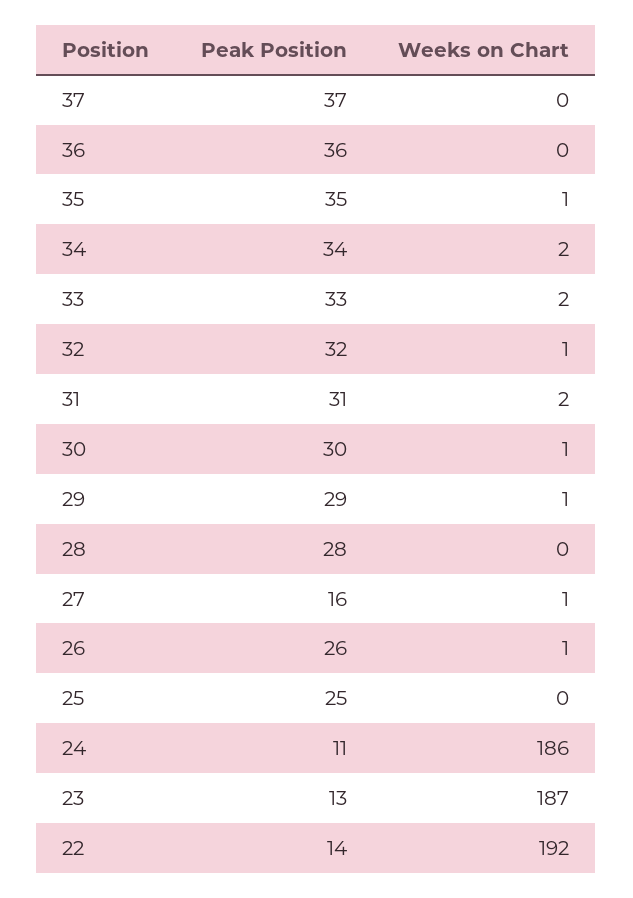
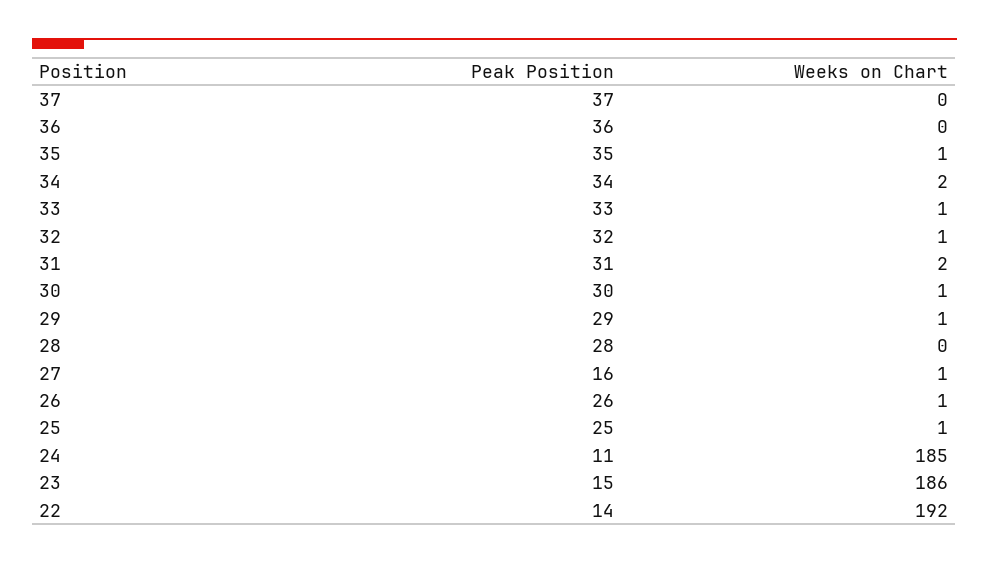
  {
    "Peak Position": {
      "37": 37,
      "36": 36,
      "35": 35,
      "34": 34,
      "33": 33,
      "32": 32,
      "31": 31,
      "30": 30,
      "29": 29,
      "28": 28,
      "27": 16,
      "26": 26,
      "25": 25,
      "24": 11,
-     "23": 13,
+     "23": 15,
      "22": 14
    },
    "Weeks on Chart": {
      "37": 0,
      "36": 0,
      "35": 1,
      "34": 2,
-     "33": 2,
+     "33": 1,
      "32": 1,
      "31": 2,
      "30": 1,
      "29": 1,
      "28": 0,
      "27": 1,
      "26": 1,
-     "25": 0,
+     "25": 1,
-     "24": 186,
+     "24": 185,
-     "23": 187,
+     "23": 186,
      "22": 192
    }
  }

